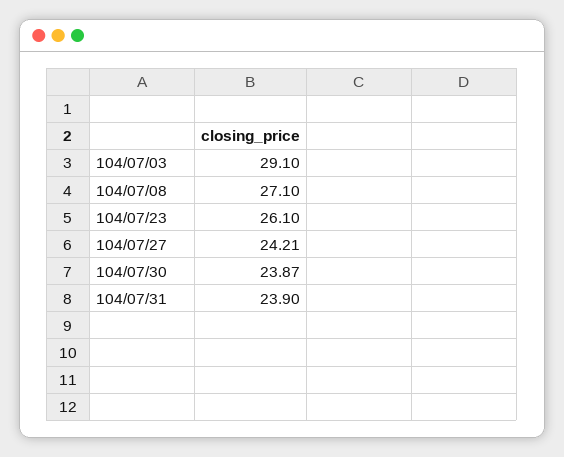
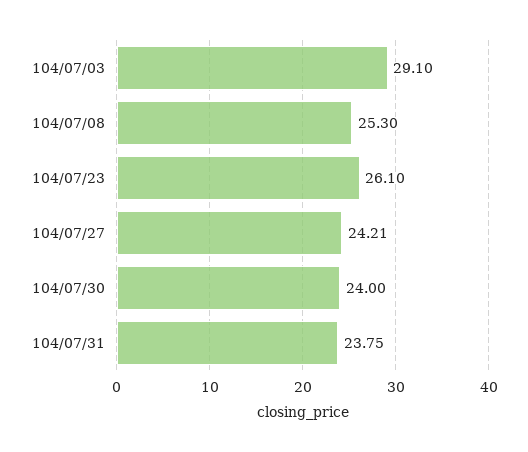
  {
    "104/07/03": 29.1,
-   "104/07/08": 27.1,
+   "104/07/08": 25.3,
    "104/07/23": 26.1,
    "104/07/27": 24.21,
-   "104/07/30": 23.87,
+   "104/07/30": 24,
-   "104/07/31": 23.9
+   "104/07/31": 23.75
  }

